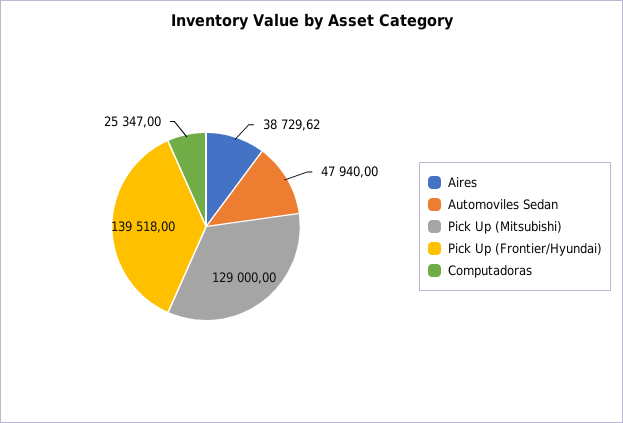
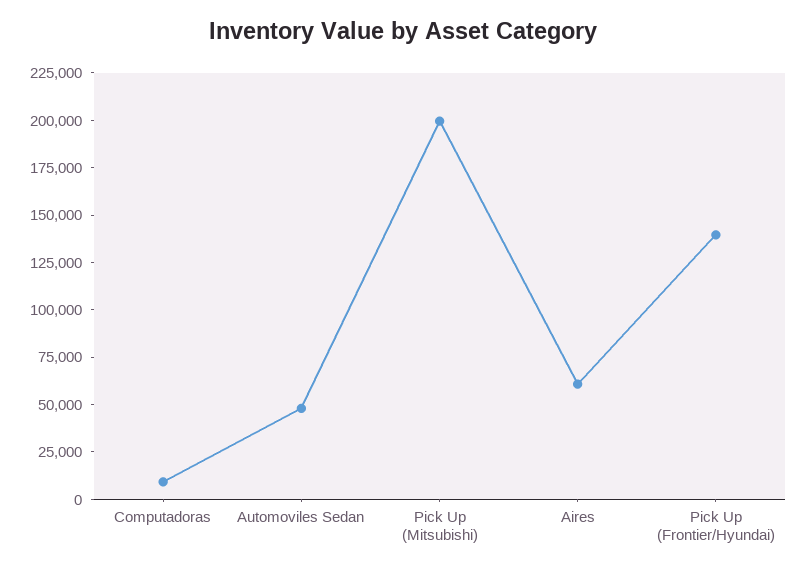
  {
-   "Aires": 38729.62,
+   "Aires": 60000,
    "Automoviles Sedan": 47940,
-   "Pick Up (Mitsubishi)": 129000,
+   "Pick Up (Mitsubishi)": 200000,
    "Pick Up (Frontier/Hyundai)": 139518,
-   "Computadoras": 25347
+   "Computadoras": 10000
  }

